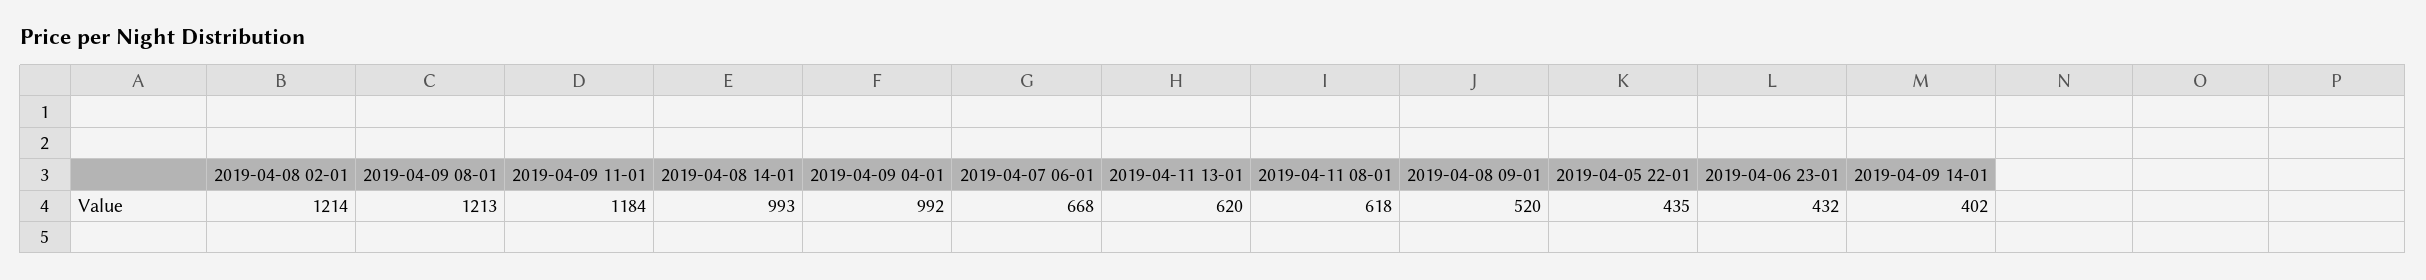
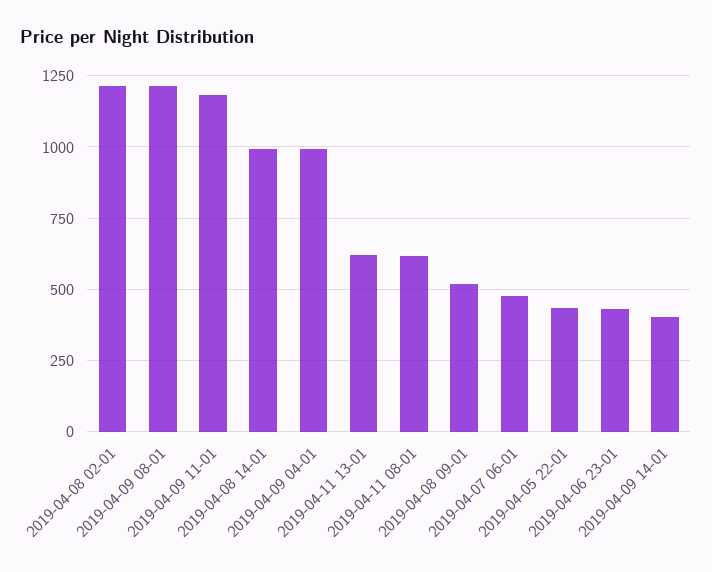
  {
    "2019-04-08 02-01": 1214,
    "2019-04-09 08-01": 1213,
    "2019-04-09 11-01": 1184,
    "2019-04-08 14-01": 993,
    "2019-04-09 04-01": 992,
-   "2019-04-07 06-01": 668,
+   "2019-04-07 06-01": 475,
    "2019-04-11 13-01": 620,
    "2019-04-11 08-01": 618,
    "2019-04-08 09-01": 520,
    "2019-04-05 22-01": 435,
    "2019-04-06 23-01": 432,
    "2019-04-09 14-01": 402
  }

